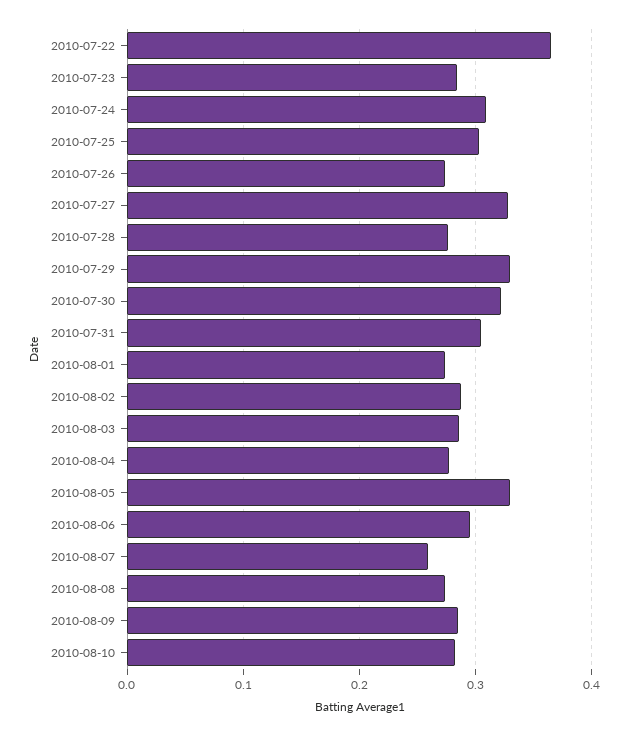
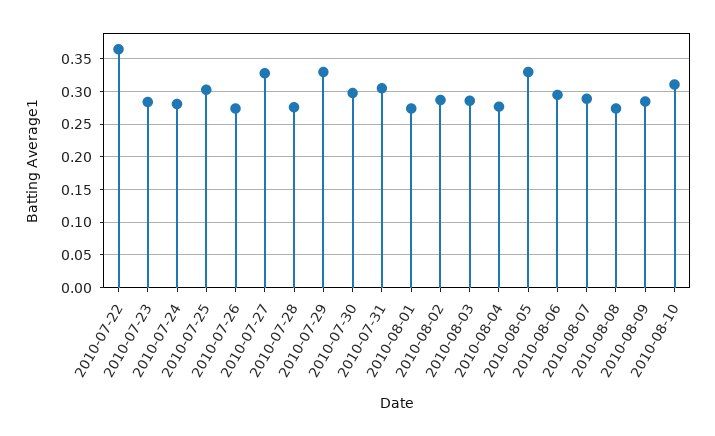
  {
    "2010-07-22": 0.37,
    "2010-07-23": 0.28,
-   "2010-07-24": 0.31,
+   "2010-07-24": 0.28,
    "2010-07-25": 0.3,
    "2010-07-26": 0.27,
    "2010-07-27": 0.33,
    "2010-07-28": 0.28,
    "2010-07-29": 0.33,
-   "2010-07-30": 0.32,
+   "2010-07-30": 0.3,
    "2010-07-31": 0.31,
    "2010-08-01": 0.27,
    "2010-08-02": 0.29,
    "2010-08-03": 0.29,
    "2010-08-04": 0.28,
    "2010-08-05": 0.33,
    "2010-08-06": 0.3,
-   "2010-08-07": 0.26,
+   "2010-08-07": 0.29,
    "2010-08-08": 0.27,
    "2010-08-09": 0.29,
-   "2010-08-10": 0.28
+   "2010-08-10": 0.31
  }

